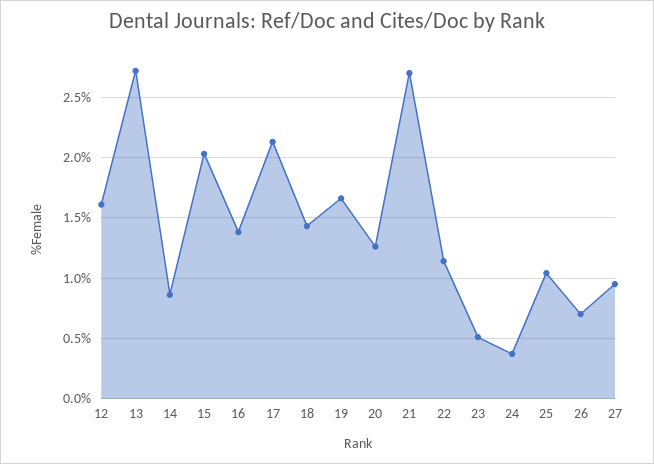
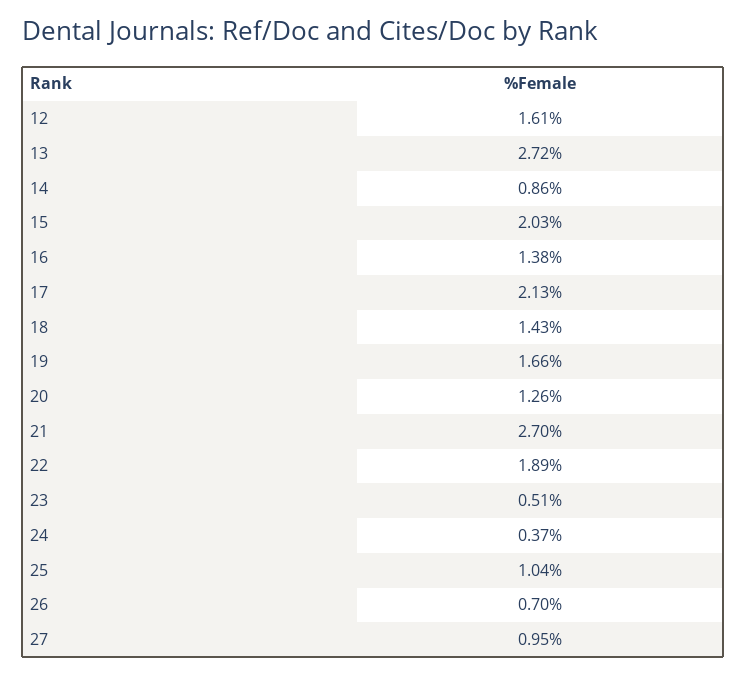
  {
    "12": 1.61,
    "13": 2.72,
    "14": 0.86,
    "15": 2.03,
    "16": 1.38,
    "17": 2.13,
    "18": 1.43,
    "19": 1.66,
    "20": 1.26,
    "21": 2.7,
-   "22": 1.15,
+   "22": 1.89,
    "23": 0.51,
    "24": 0.37,
    "25": 1.04,
    "26": 0.7,
    "27": 0.95
  }

